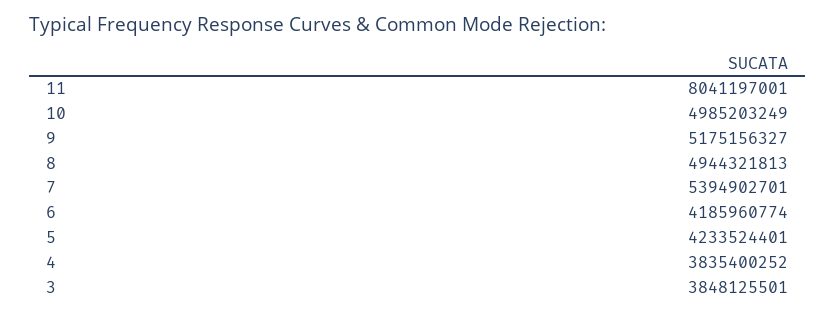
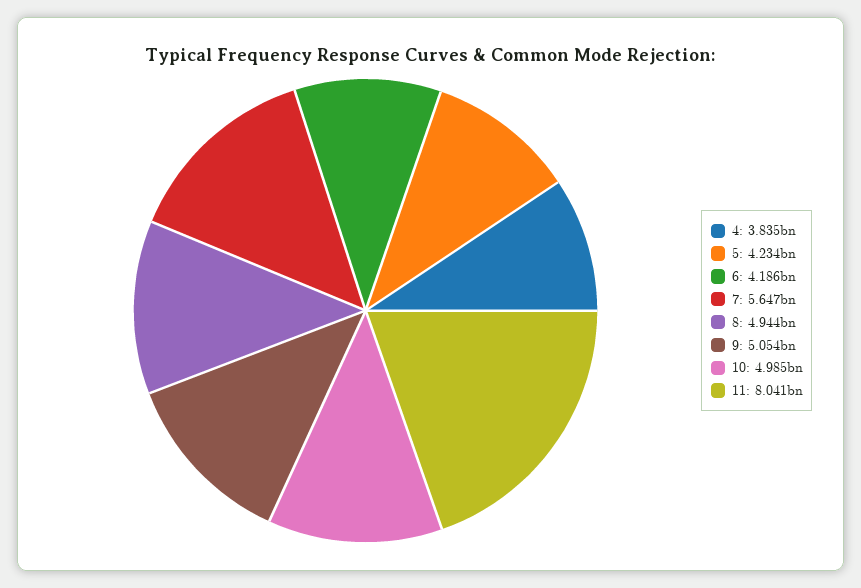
  {
    "11": 8041197001,
    "10": 4985203249,
-   "9": 5175156327,
+   "9": 5054000000,
    "8": 4944321813,
-   "7": 5394902701,
+   "7": 5647000000,
    "6": 4185960774,
    "5": 4233524401,
-   "4": 3835400252,
+   "4": 3835400252
-   "3": 3848125501
  }

